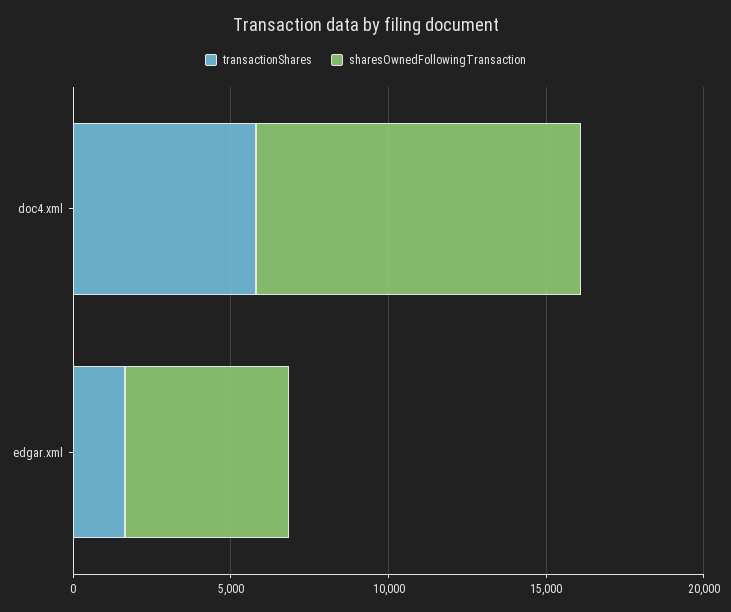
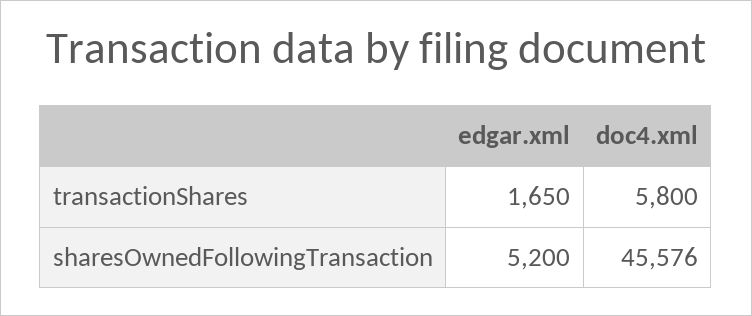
  {
    "transactionShares": {
      "doc4.xml": 5800,
      "edgar.xml": 1650
    },
    "sharesOwnedFollowingTransaction": {
-     "doc4.xml": 10000,
+     "doc4.xml": 45576,
      "edgar.xml": 5200
    }
  }

